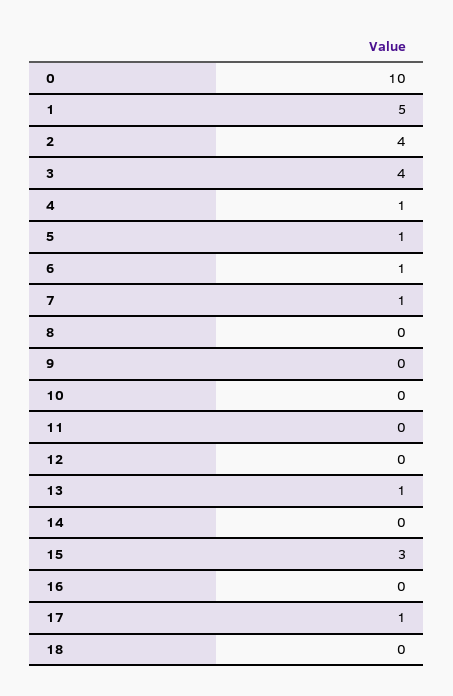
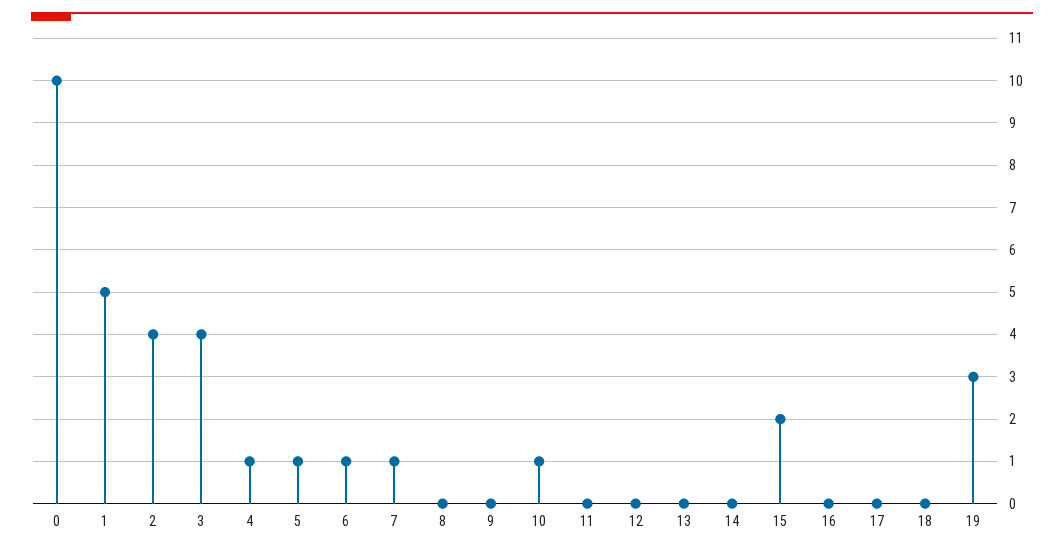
  {
    "0": 10,
    "1": 5,
    "2": 4,
    "3": 4,
    "4": 1,
    "5": 1,
    "6": 1,
    "7": 1,
    "8": 0,
    "9": 0,
-   "10": 0,
+   "10": 1,
    "11": 0,
    "12": 0,
-   "13": 1,
+   "13": 0,
    "14": 0,
-   "15": 3,
+   "15": 2,
    "16": 0,
-   "17": 1,
+   "17": 0,
-   "18": 0
+   "18": 0,
+   "19": 3
  }

